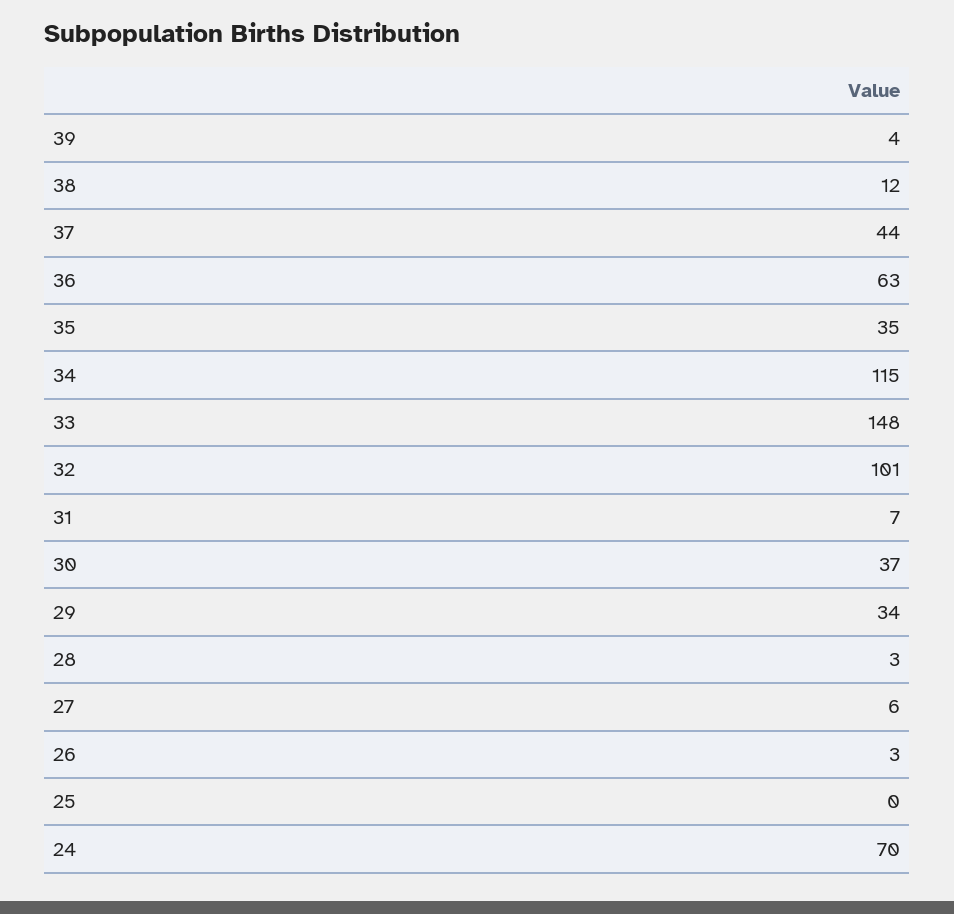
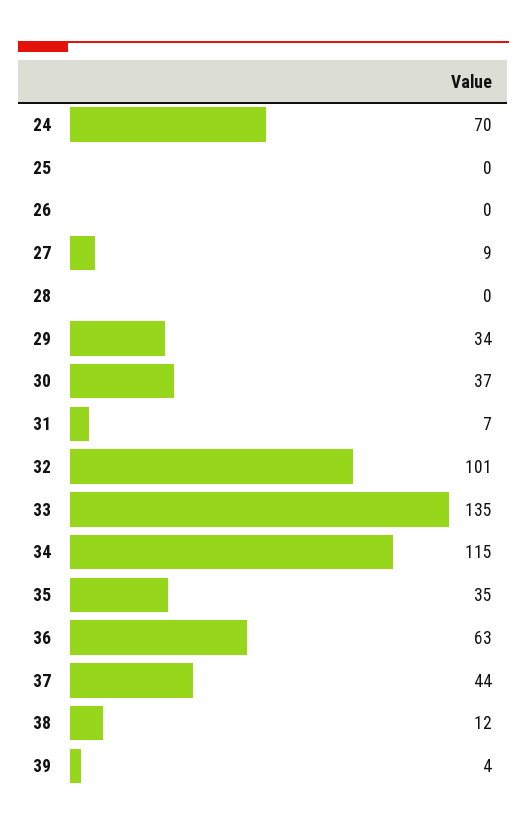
  {
    "39": 4,
    "38": 12,
    "37": 44,
    "36": 63,
    "35": 35,
    "34": 115,
-   "33": 148,
+   "33": 135,
    "32": 101,
    "31": 7,
    "30": 37,
    "29": 34,
-   "28": 3,
+   "28": 0,
-   "27": 6,
+   "27": 9,
-   "26": 3,
+   "26": 0,
    "25": 0,
    "24": 70
  }

